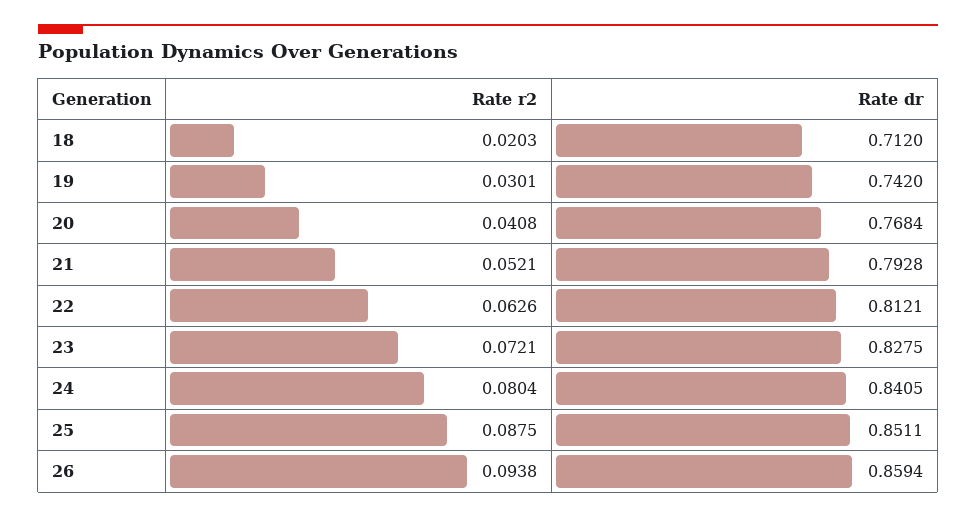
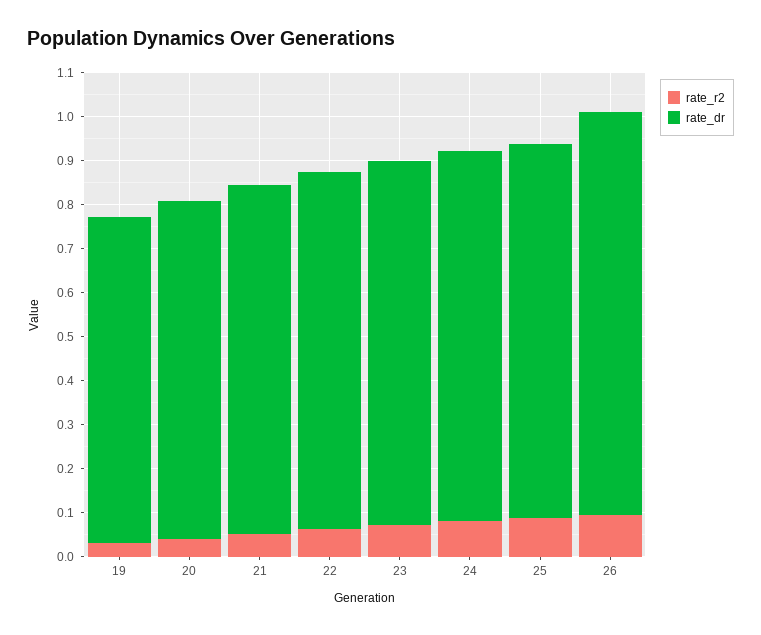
  {
    "Rate r2": {
-     "18": 0.0203,
      "19": 0.0301,
      "20": 0.0408,
      "21": 0.0521,
      "22": 0.0626,
      "23": 0.0721,
      "24": 0.0804,
      "25": 0.0875,
      "26": 0.0938
    },
    "Rate dr": {
-     "18": 0.712,
      "19": 0.742,
      "20": 0.7684,
      "21": 0.7928,
      "22": 0.8121,
      "23": 0.8275,
      "24": 0.8405,
      "25": 0.8511,
-     "26": 0.8594
+     "26": 0.92
    }
  }

